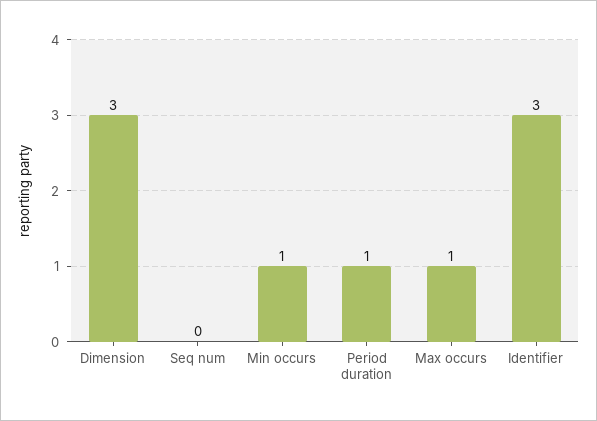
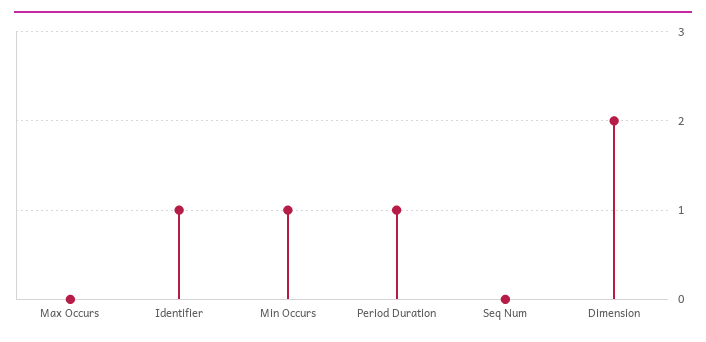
  {
-   "Dimension": 3,
+   "Dimension": 2,
    "Seq num": 0,
    "Min occurs": 1,
    "Period duration": 1,
-   "Max occurs": 1,
+   "Max occurs": 0,
-   "Identifier": 3
+   "Identifier": 1
  }

